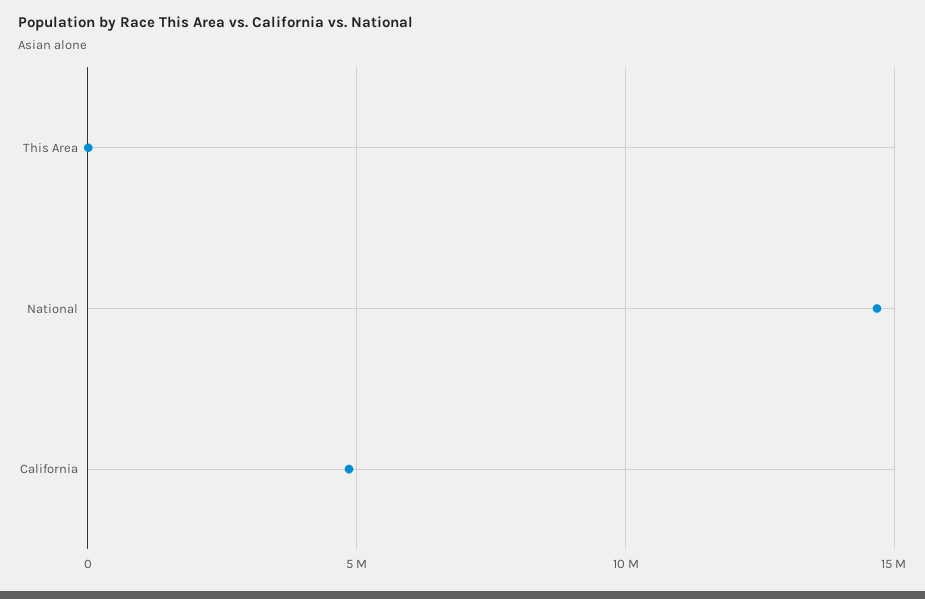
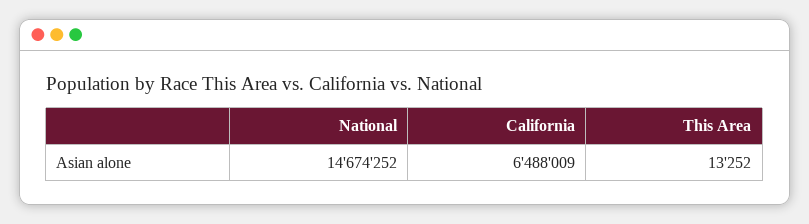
  {
    "This Area": 13252,
    "National": 14674252,
-   "California": 5000000
+   "California": 6488009
  }

